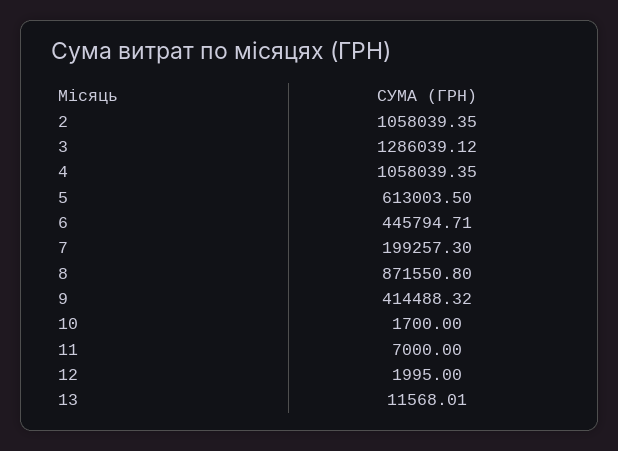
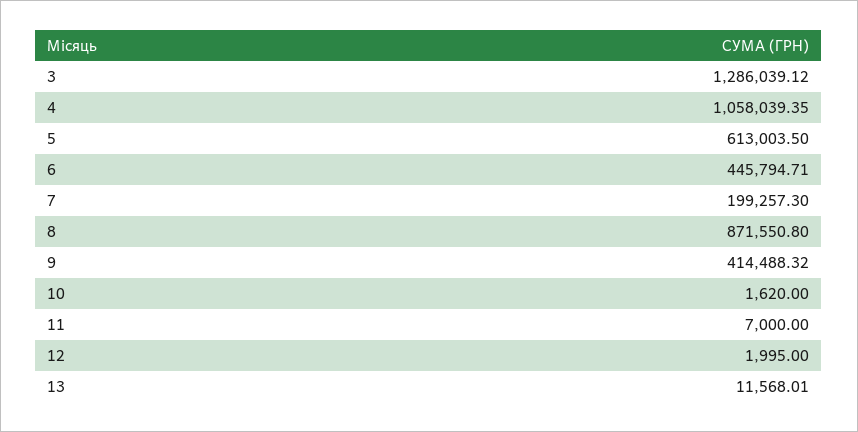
  {
-   "2": 1058039.35,
    "3": 1286039.12,
    "4": 1058039.35,
    "5": 613003.5,
    "6": 445794.71,
    "7": 199257.3,
    "8": 871550.8,
    "9": 414488.32,
-   "10": 1700,
+   "10": 1620,
    "11": 7000,
    "12": 1995,
    "13": 11568.01
  }

